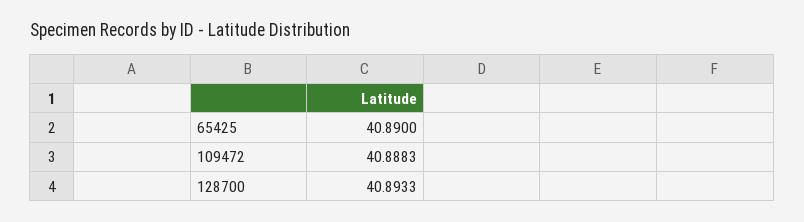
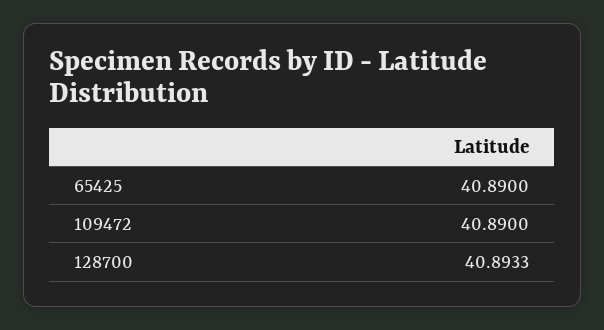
  {
    "65425": 40.89,
-   "109472": 40.8883,
+   "109472": 40.89,
    "128700": 40.8933
  }

